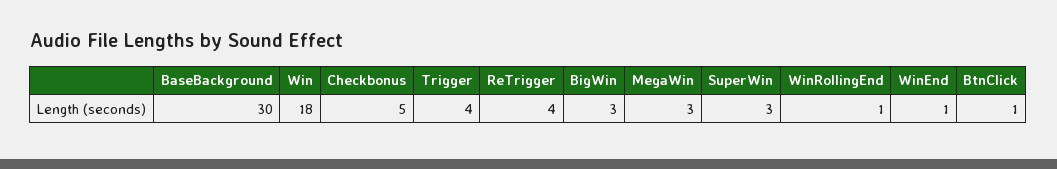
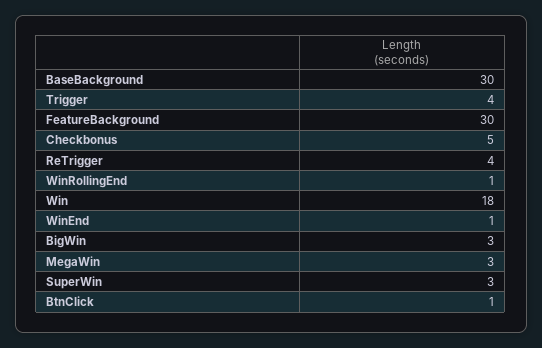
  {
    "BaseBackground": 30,
    "Win": 18,
    "Checkbonus": 5,
    "Trigger": 4,
    "ReTrigger": 4,
    "BigWin": 3,
    "MegaWin": 3,
    "SuperWin": 3,
    "WinRollingEnd": 1,
    "WinEnd": 1,
-   "BtnClick": 1
+   "BtnClick": 1,
+   "FeatureBackground": 30
  }

